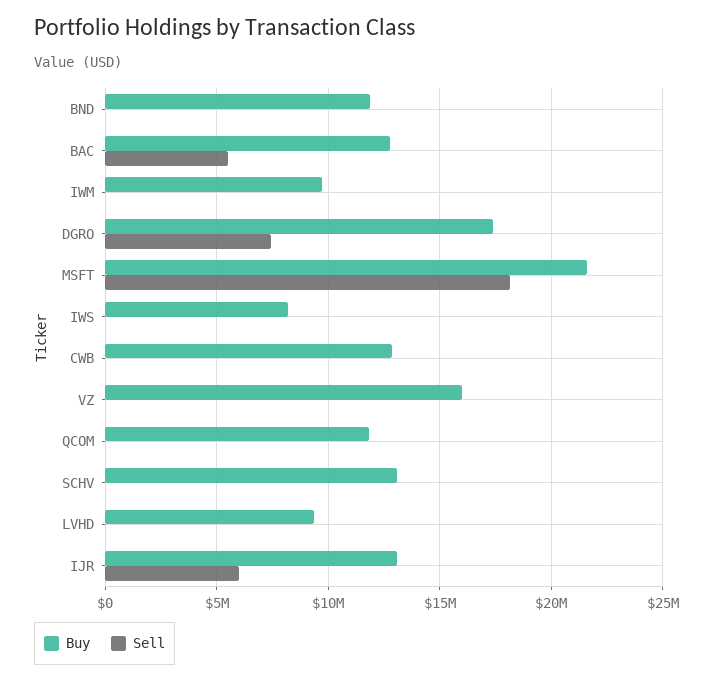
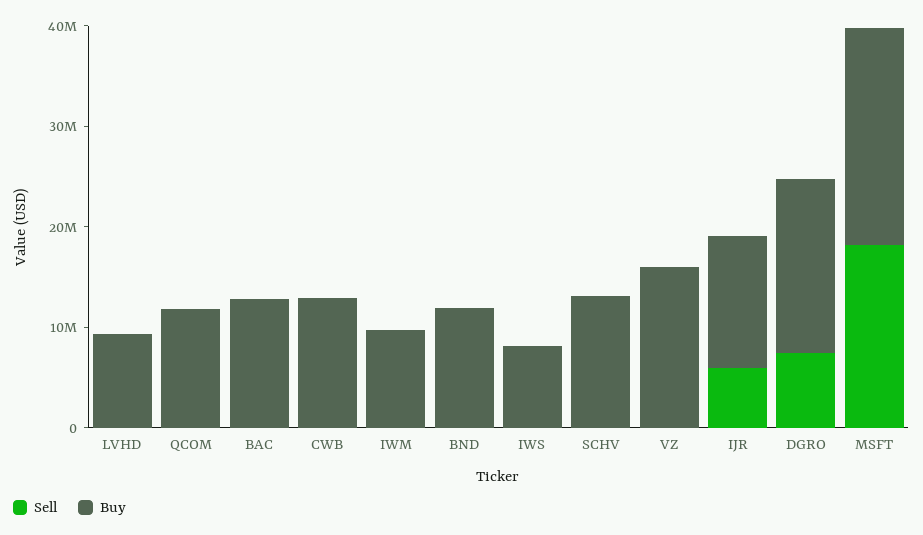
  {
    "Buy": {
      "BND": 12000000,
      "BAC": 13000000,
      "IWM": 9500000,
      "DGRO": 17500000,
      "MSFT": 21500000,
      "IWS": 8000000,
      "CWB": 13000000,
      "VZ": 16000000,
      "QCOM": 12000000,
      "SCHV": 13000000,
      "LVHD": 9500000,
      "IJR": 13000000
    },
    "Sell": {
      "BND": 0,
-     "BAC": 5500000,
+     "BAC": 0,
      "IWM": 0,
      "DGRO": 7500000,
      "MSFT": 18000000,
      "IWS": 0,
      "CWB": 0,
      "VZ": 0,
      "QCOM": 0,
      "SCHV": 0,
      "LVHD": 0,
      "IJR": 6000000
    }
  }

